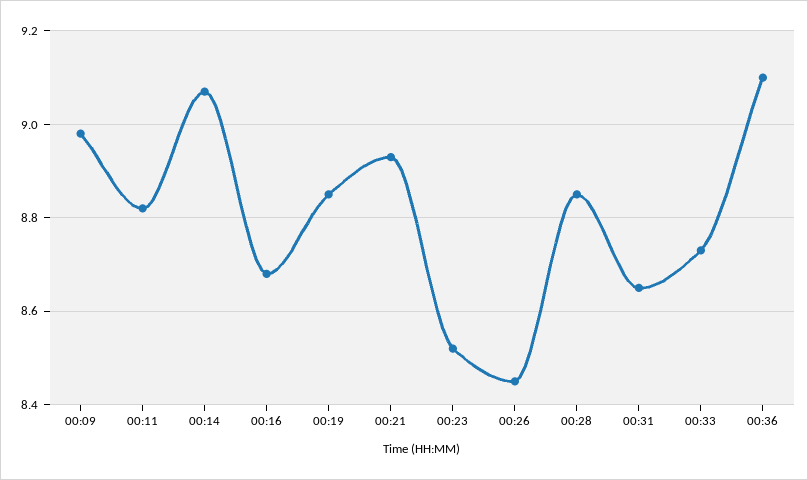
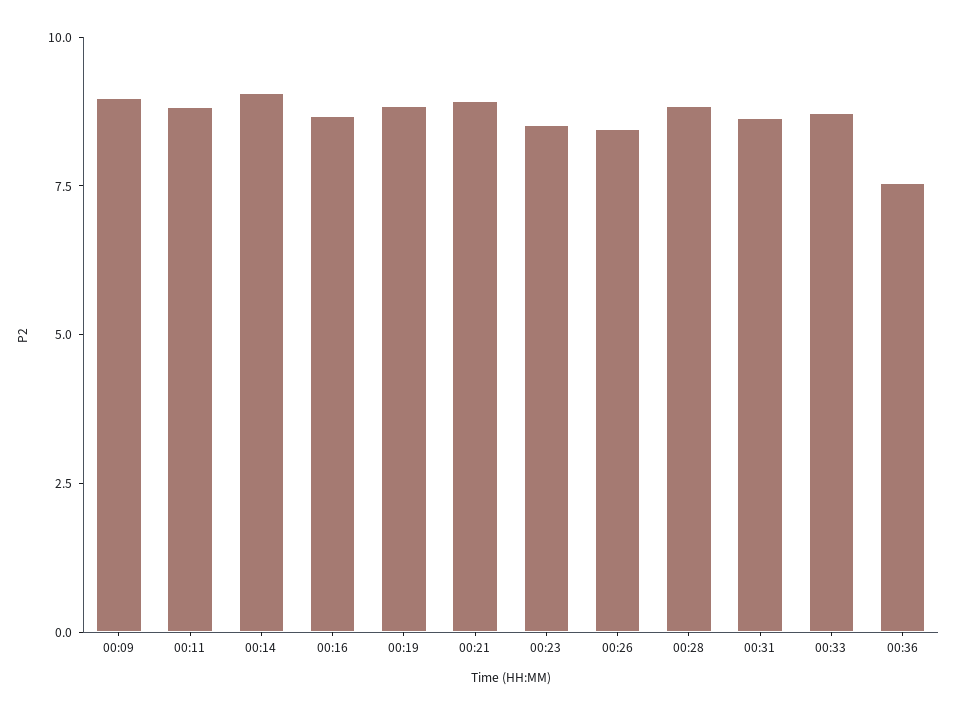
  {
    "00:09": 9,
    "00:11": 8.8,
    "00:14": 9.05,
    "00:16": 8.7,
    "00:19": 8.85,
    "00:21": 8.95,
    "00:23": 8.5,
    "00:26": 8.45,
    "00:28": 8.85,
    "00:31": 8.65,
    "00:33": 8.75,
-   "00:36": 9.1
+   "00:36": 7.5
  }

